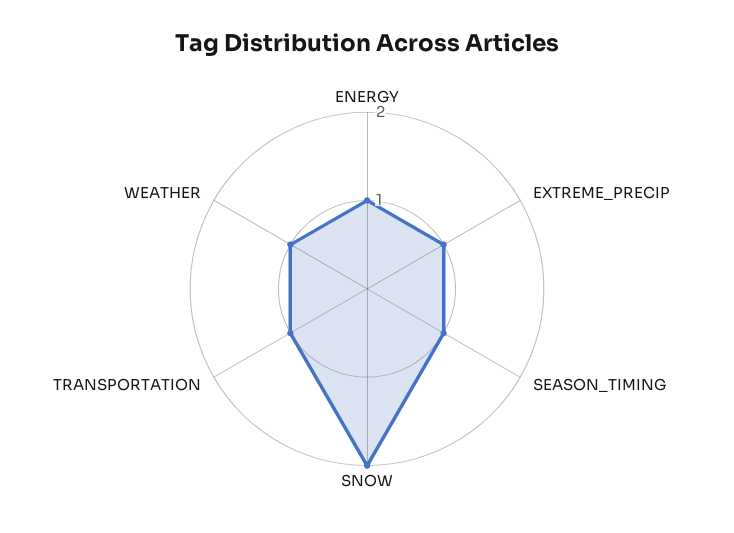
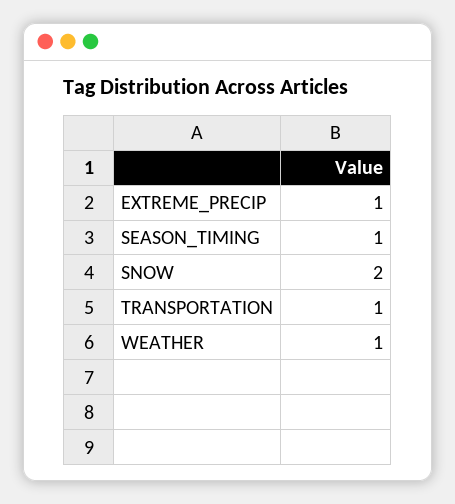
  {
-   "ENERGY": 1,
    "EXTREME_PRECIP": 1,
    "SEASON_TIMING": 1,
    "SNOW": 2,
    "TRANSPORTATION": 1,
    "WEATHER": 1
  }

